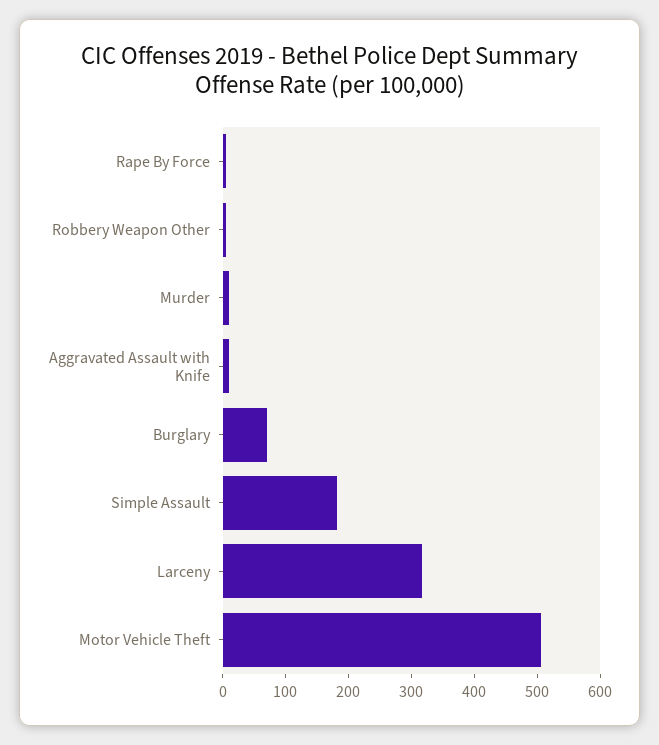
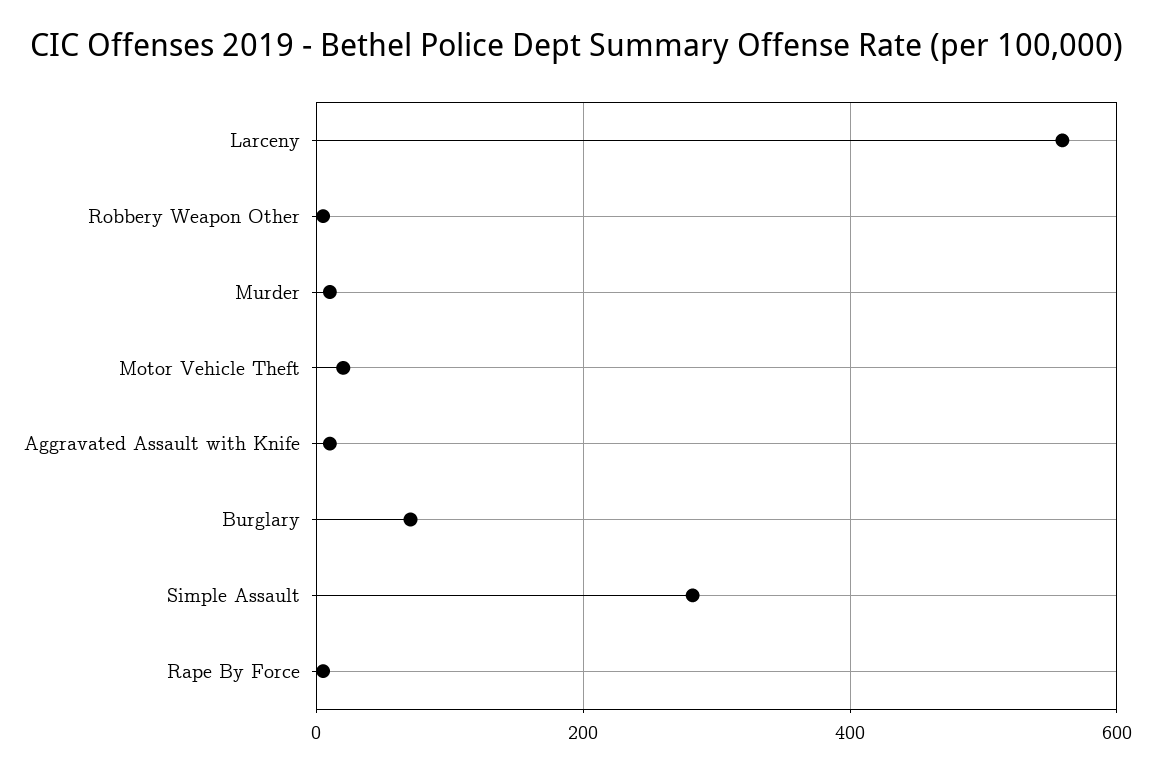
  {
    "Rape By Force": 0,
    "Robbery Weapon Other": 0,
    "Murder": 20,
    "Aggravated Assault with Knife": 20,
    "Burglary": 80,
-   "Simple Assault": 180,
+   "Simple Assault": 280,
-   "Larceny": 320,
+   "Larceny": 560,
-   "Motor Vehicle Theft": 500
+   "Motor Vehicle Theft": 20
  }

